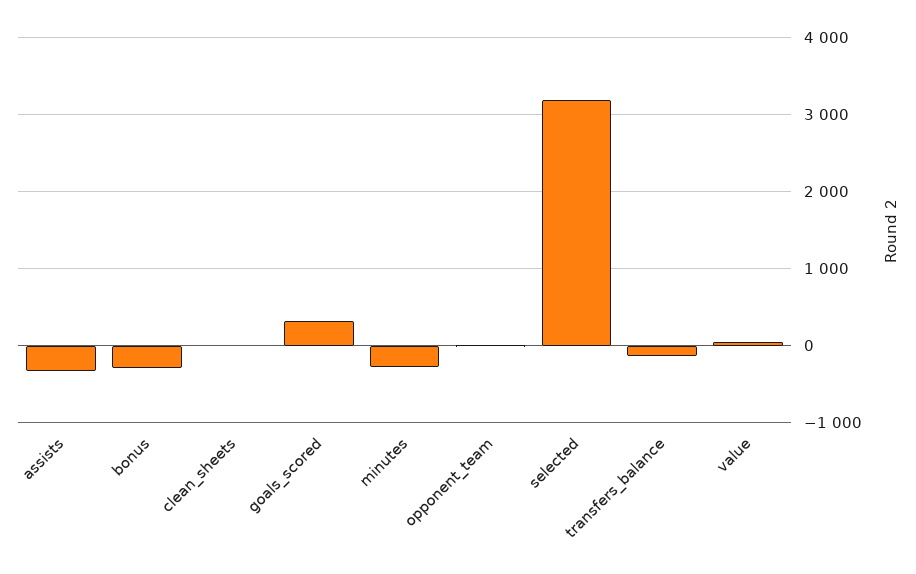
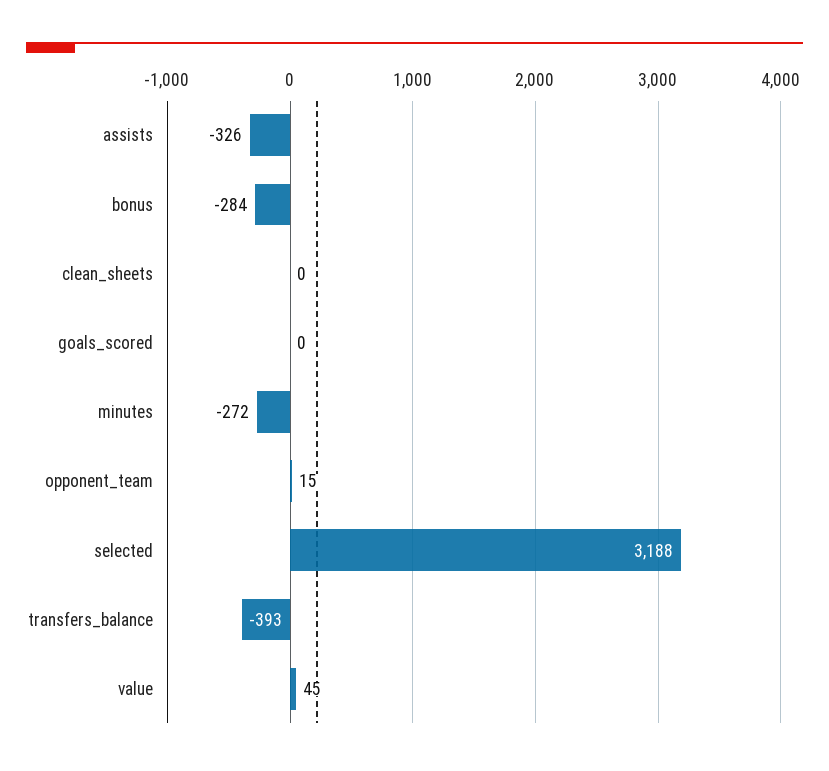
  {
    "assists": -326,
    "bonus": -284,
    "clean_sheets": 0,
-   "goals_scored": 300,
+   "goals_scored": 0,
    "minutes": -272,
    "opponent_team": 15,
    "selected": 3188,
-   "transfers_balance": -100,
+   "transfers_balance": -393,
    "value": 45
  }

